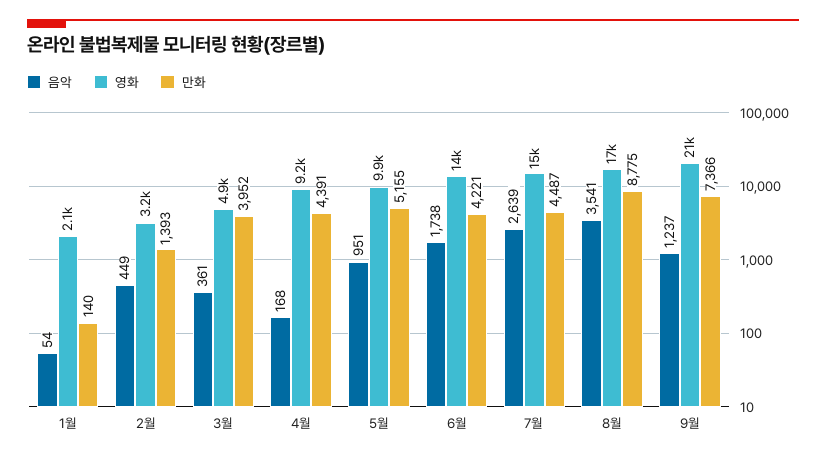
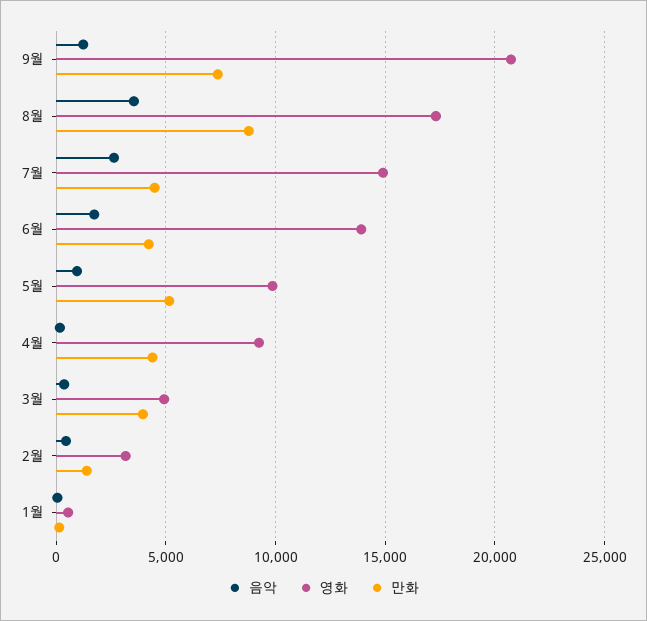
  {
    "음악": {
      "1월": 54,
      "2월": 449,
      "3월": 361,
      "4월": 168,
      "5월": 951,
      "6월": 1738,
      "7월": 2639,
      "8월": 3541,
      "9월": 1237
    },
    "영화": {
-     "1월": 2100,
+     "1월": 500,
      "2월": 3200,
      "3월": 4900,
      "4월": 9200,
      "5월": 9900,
      "6월": 14000,
      "7월": 15000,
      "8월": 17000,
      "9월": 21000
    },
    "만화": {
      "1월": 140,
      "2월": 1393,
      "3월": 3952,
      "4월": 4391,
      "5월": 5155,
      "6월": 4221,
      "7월": 4487,
      "8월": 8775,
      "9월": 7366
    }
  }

